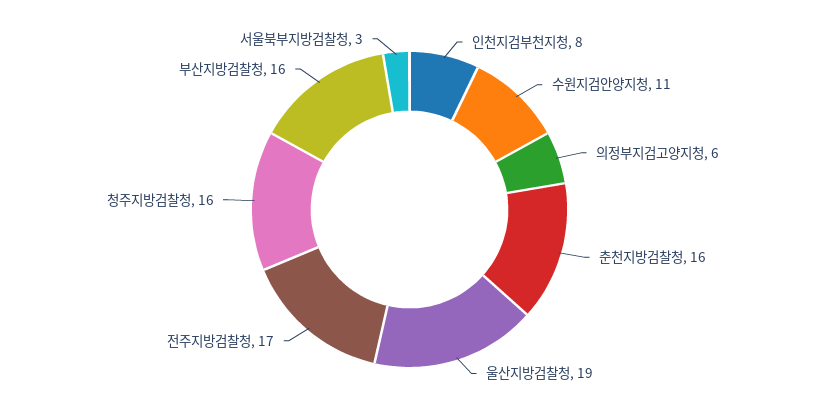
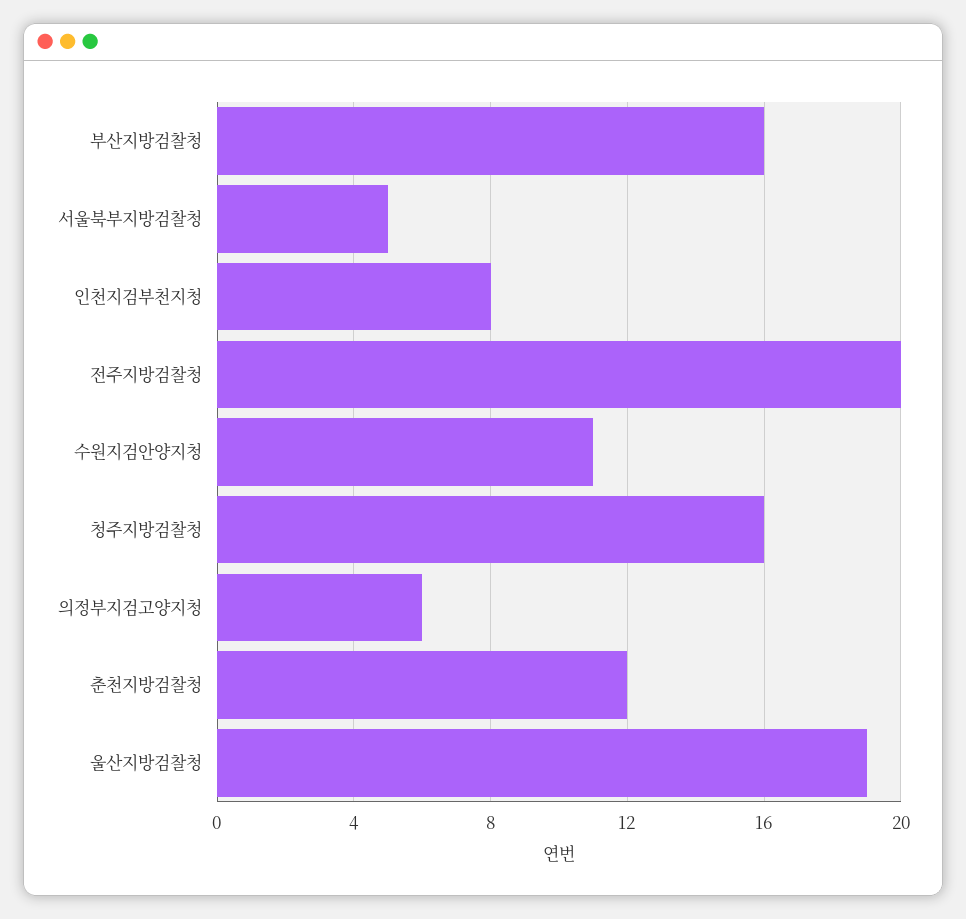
  {
    "인천지검부천지청": 8,
    "수원지검안양지청": 11,
    "의정부지검고양지청": 6,
-   "춘천지방검찰청": 16,
+   "춘천지방검찰청": 12,
    "울산지방검찰청": 19,
-   "전주지방검찰청": 17,
+   "전주지방검찰청": 20,
    "청주지방검찰청": 16,
    "부산지방검찰청": 16,
-   "서울북부지방검찰청": 3
+   "서울북부지방검찰청": 5
  }

